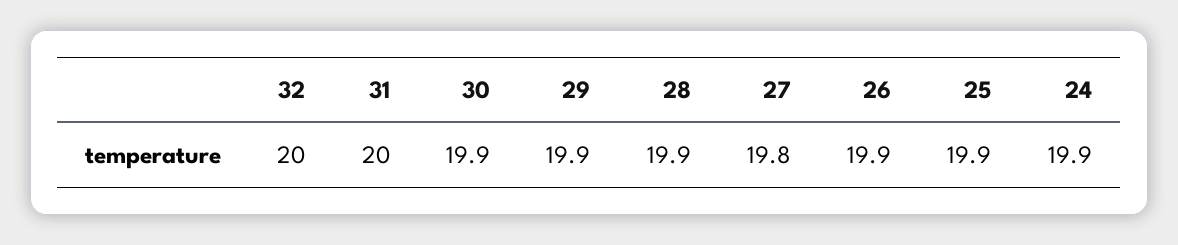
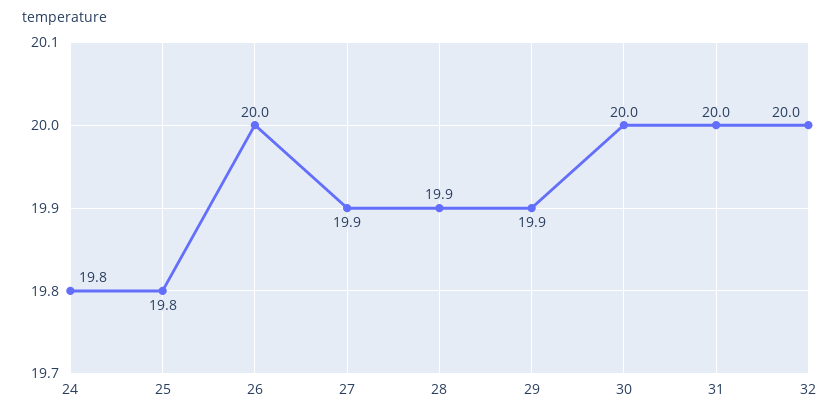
  {
    "32": 20,
    "31": 20,
-   "30": 19.9,
+   "30": 20,
    "29": 19.9,
    "28": 19.9,
-   "27": 19.8,
+   "27": 19.9,
-   "26": 19.9,
+   "26": 20,
-   "25": 19.9,
+   "25": 19.8,
-   "24": 19.9
+   "24": 19.8
  }

